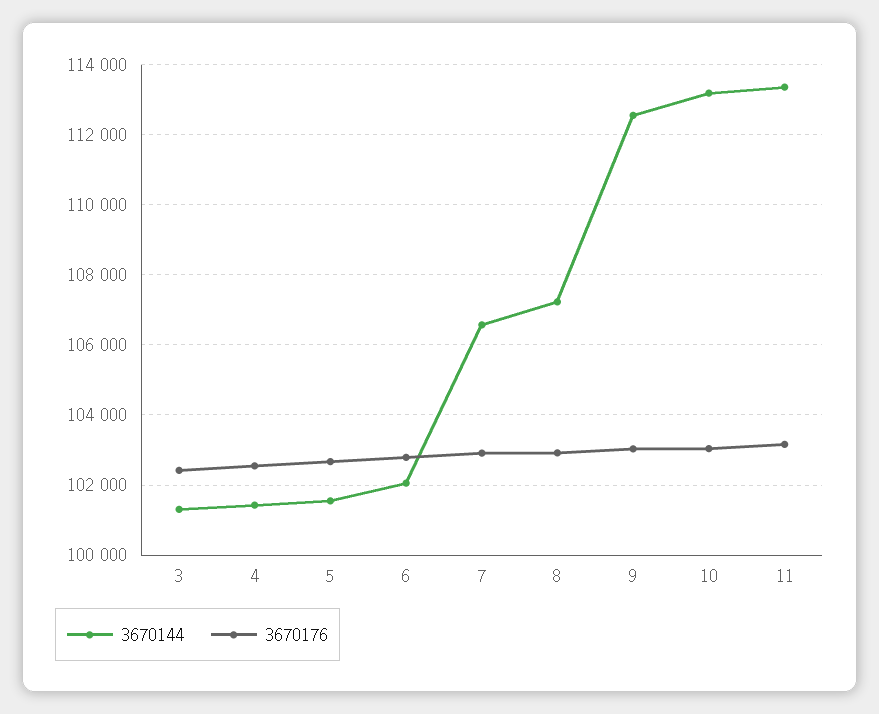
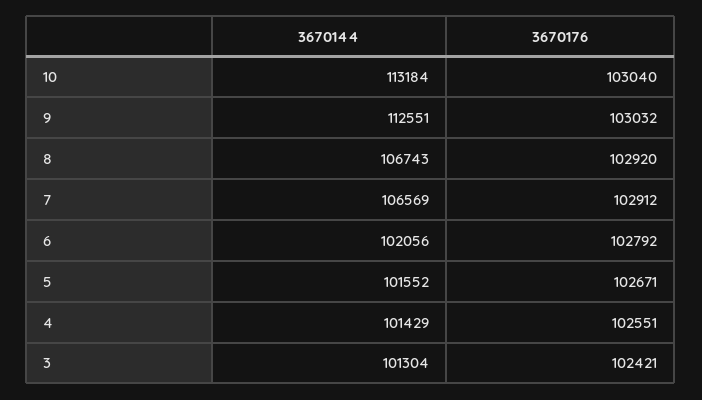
  {
    "3670144": {
      "3": 101304,
      "4": 101429,
      "5": 101552,
      "6": 102056,
      "7": 106569,
-     "8": 107200,
+     "8": 106743,
      "9": 112551,
-     "10": 113184,
+     "10": 113184
-     "11": 113400
    },
    "3670176": {
      "3": 102421,
      "4": 102551,
      "5": 102671,
      "6": 102792,
      "7": 102912,
      "8": 102920,
      "9": 103032,
-     "10": 103040,
+     "10": 103040
-     "11": 103200
    }
  }

